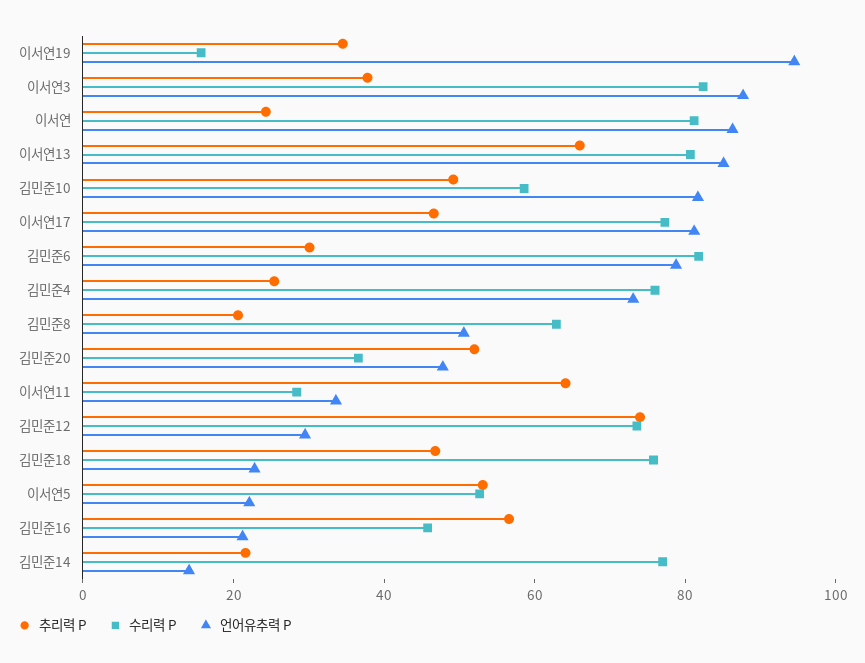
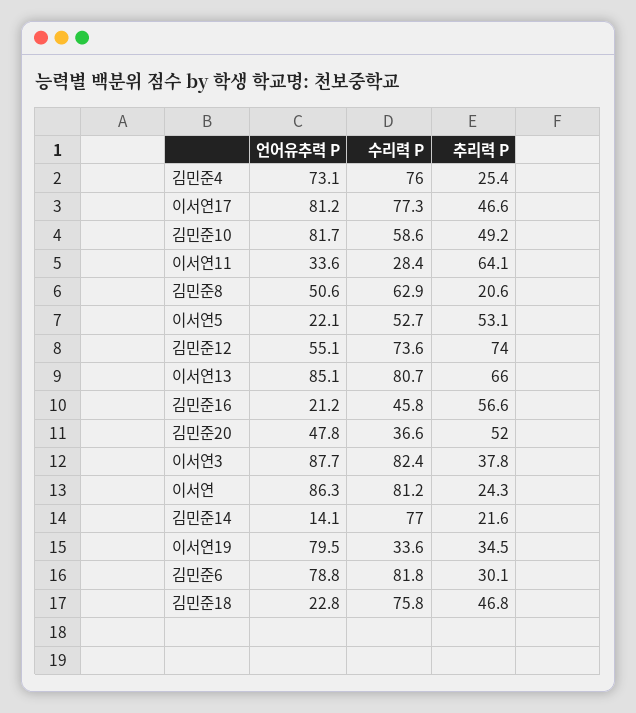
  {
    "추리력 P": {
      "이서연19": 34.5,
      "이서연3": 37.8,
      "이서연": 24.3,
      "이서연13": 66,
      "김민준10": 49.2,
      "이서연17": 46.6,
      "김민준6": 30.1,
      "김민준4": 25.4,
      "김민준8": 20.6,
      "김민준20": 52,
      "이서연11": 64.1,
      "김민준12": 74,
      "김민준18": 46.8,
      "이서연5": 53.1,
      "김민준16": 56.6,
      "김민준14": 21.6
    },
    "수리력 P": {
-     "이서연19": 15,
+     "이서연19": 33.6,
      "이서연3": 82.4,
      "이서연": 81.2,
      "이서연13": 80.7,
      "김민준10": 58.6,
      "이서연17": 77.3,
      "김민준6": 81.8,
      "김민준4": 76,
      "김민준8": 62.9,
      "김민준20": 36.6,
      "이서연11": 28.4,
      "김민준12": 73.6,
      "김민준18": 75.8,
      "이서연5": 52.7,
      "김민준16": 45.8,
      "김민준14": 77
    },
    "언어유추력 P": {
-     "이서연19": 95,
+     "이서연19": 79.5,
      "이서연3": 87.7,
      "이서연": 86.3,
      "이서연13": 85.1,
      "김민준10": 81.7,
      "이서연17": 81.2,
      "김민준6": 78.8,
      "김민준4": 73.1,
      "김민준8": 50.6,
      "김민준20": 47.8,
      "이서연11": 33.6,
-     "김민준12": 30,
+     "김민준12": 55.1,
      "김민준18": 22.8,
      "이서연5": 22.1,
      "김민준16": 21.2,
      "김민준14": 14.1
    }
  }

